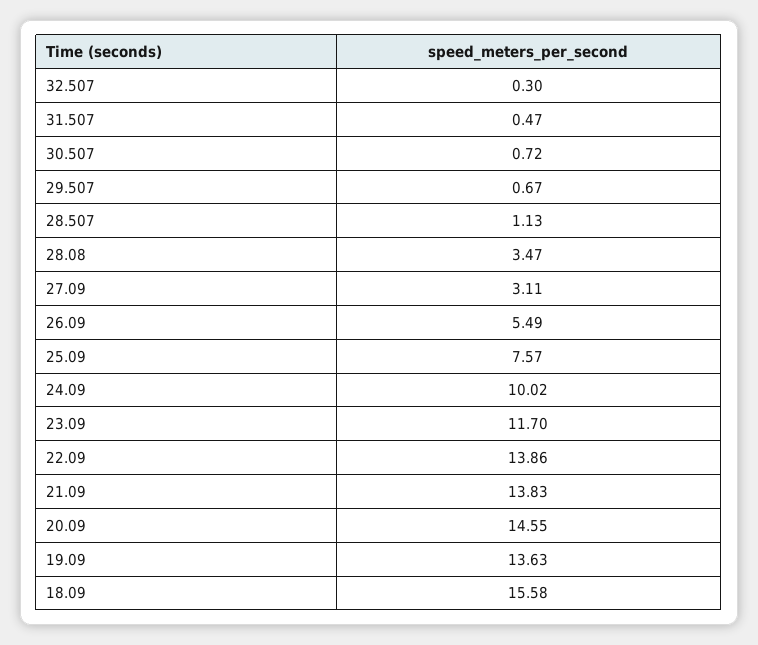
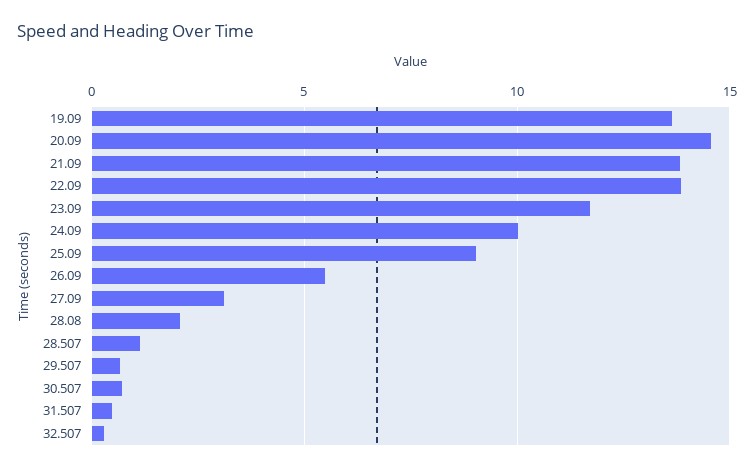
  {
    "32.507": 0.3,
    "31.507": 0.47,
    "30.507": 0.72,
    "29.507": 0.67,
    "28.507": 1.13,
-   "28.08": 3.47,
+   "28.08": 2,
    "27.09": 3.11,
    "26.09": 5.49,
-   "25.09": 7.57,
+   "25.09": 9,
    "24.09": 10.02,
    "23.09": 11.7,
    "22.09": 13.86,
    "21.09": 13.83,
    "20.09": 14.55,
-   "19.09": 13.63,
+   "19.09": 13.63
-   "18.09": 15.58
  }

